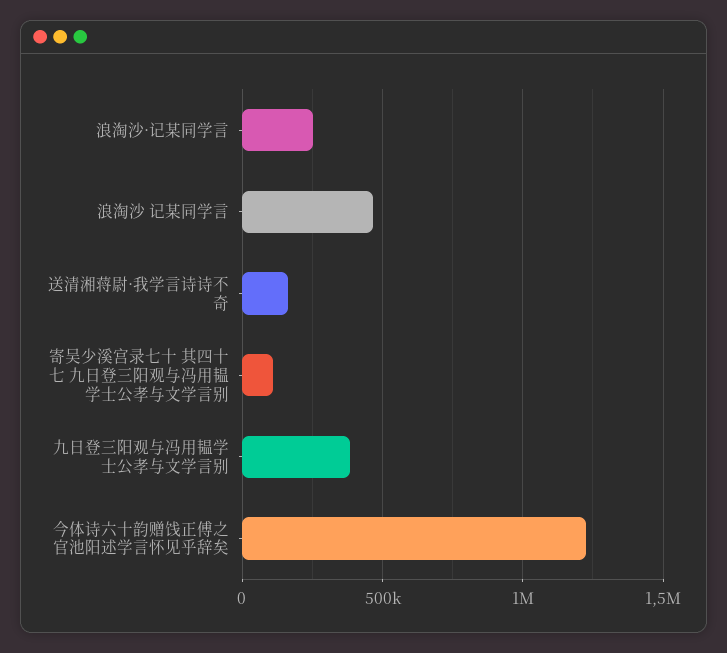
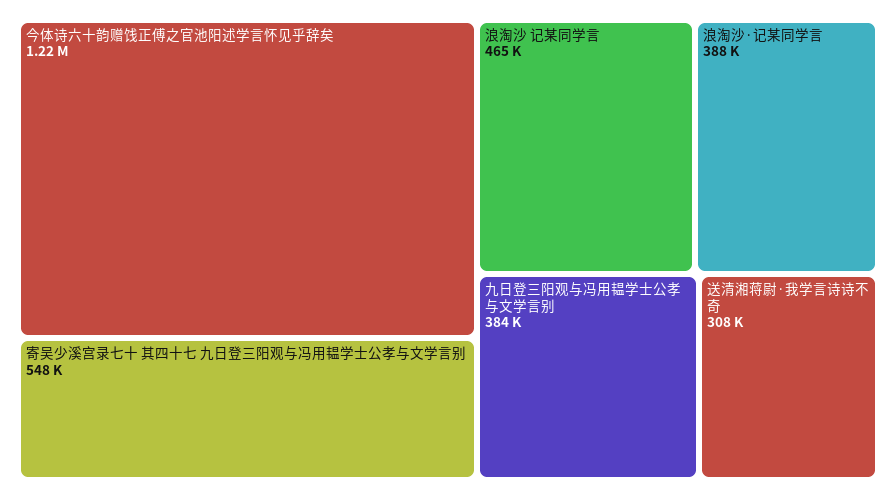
  {
-   "浪淘沙·记某同学言": 250000,
+   "浪淘沙·记某同学言": 388000,
    "浪淘沙 记某同学言": 465000,
-   "送清湘蒋尉·我学言诗诗不奇": 150000,
+   "送清湘蒋尉·我学言诗诗不奇": 308000,
-   "寄吴少溪宫录七十 其四十七 九日登三阳观与冯用韫学士公孝与文学言别": 100000,
+   "寄吴少溪宫录七十 其四十七 九日登三阳观与冯用韫学士公孝与文学言别": 548000,
    "九日登三阳观与冯用韫学士公孝与文学言别": 384000,
    "今体诗六十韵赠饯正傅之官池阳述学言怀见乎辞矣": 1220000
  }

